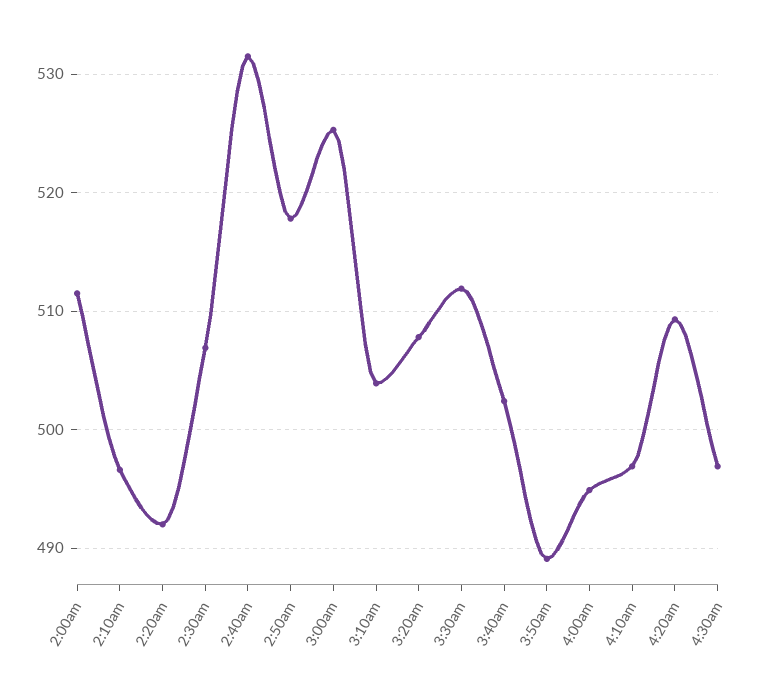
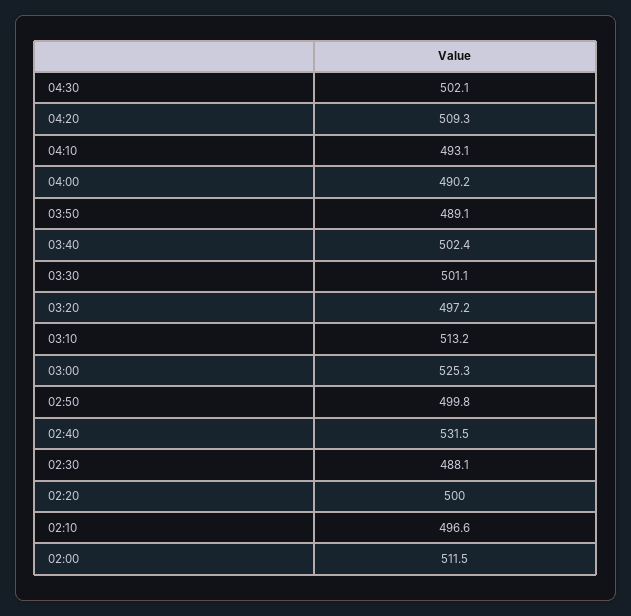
  {
    "2:00am": 511.5,
    "2:10am": 496.6,
-   "2:20am": 492,
+   "2:20am": 500,
-   "2:30am": 507,
+   "2:30am": 488.1,
    "2:40am": 531.5,
-   "2:50am": 518,
+   "2:50am": 499.8,
    "3:00am": 525.3,
-   "3:10am": 504,
+   "3:10am": 513.2,
-   "3:20am": 508,
+   "3:20am": 497.2,
-   "3:30am": 512,
+   "3:30am": 501.1,
    "3:40am": 502.4,
    "3:50am": 489.1,
-   "4:00am": 495,
+   "4:00am": 490.2,
-   "4:10am": 497,
+   "4:10am": 493.1,
    "4:20am": 509.3,
-   "4:30am": 497
+   "4:30am": 502.1
  }

